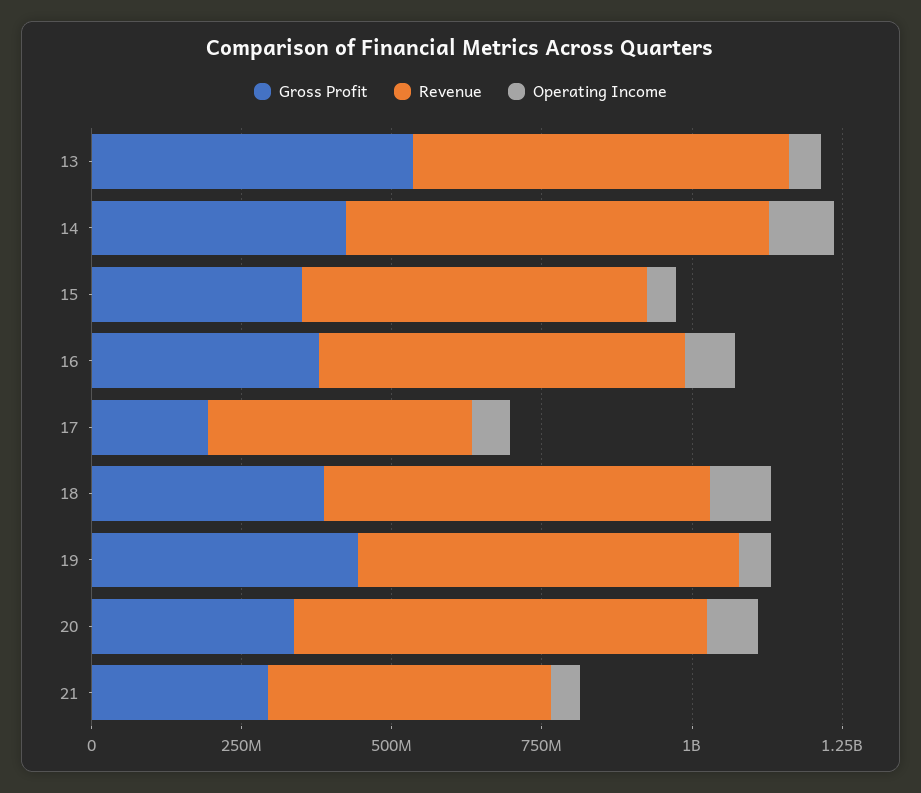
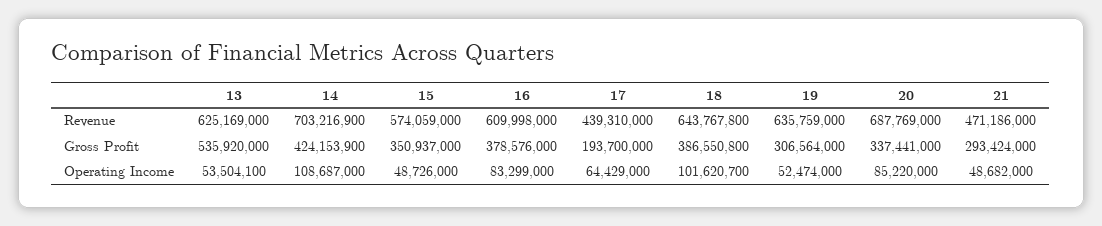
  {
    "Gross Profit": {
      "13": 535920000,
      "14": 424153900,
      "15": 350937000,
      "16": 378576000,
      "17": 193700000,
      "18": 386550800,
-     "19": 450000000,
+     "19": 306564000,
      "20": 337441000,
      "21": 293424000
    },
    "Revenue": {
      "13": 625169000,
      "14": 703216900,
      "15": 574059000,
      "16": 609998000,
      "17": 439310000,
      "18": 643767800,
      "19": 635759000,
      "20": 687769000,
      "21": 471186000
    },
    "Operating Income": {
      "13": 53504100,
      "14": 108687000,
      "15": 48726000,
      "16": 83299000,
      "17": 64429000,
      "18": 101620700,
      "19": 52474000,
      "20": 85220000,
      "21": 48682000
    }
  }

